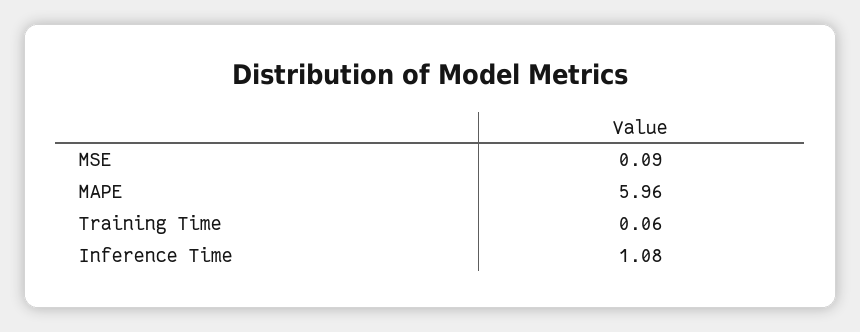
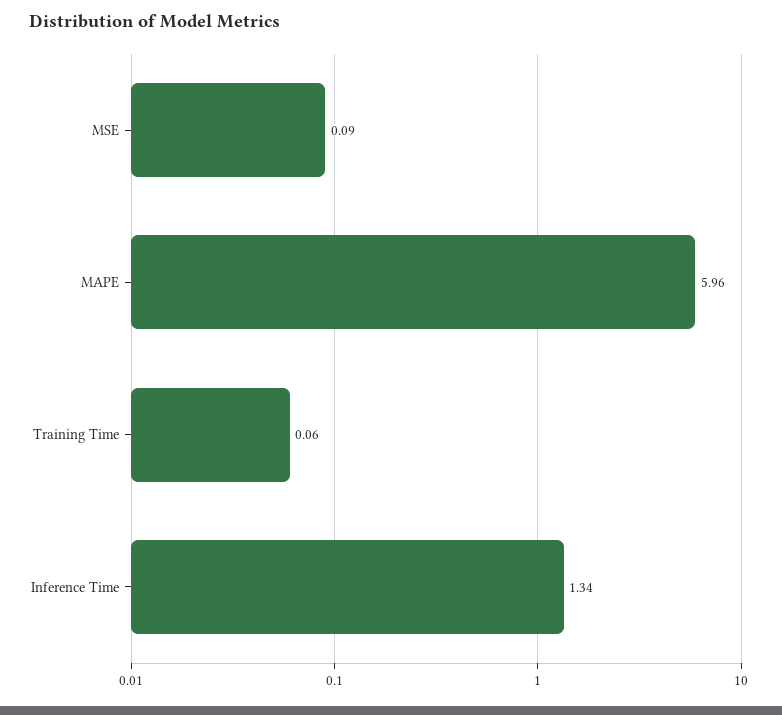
  {
    "MSE": 0.09,
    "MAPE": 5.96,
    "Training Time": 0.06,
-   "Inference Time": 1.08
+   "Inference Time": 1.34
  }

